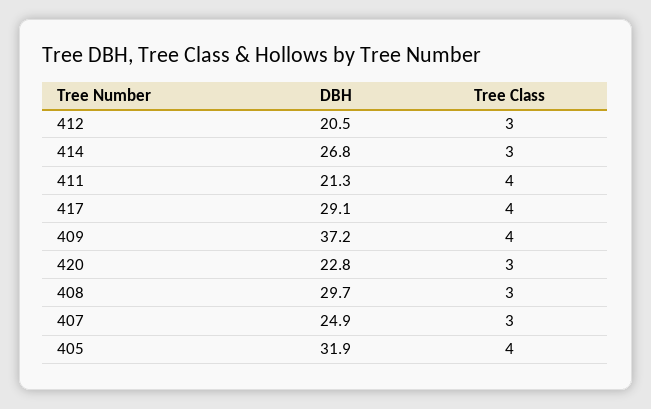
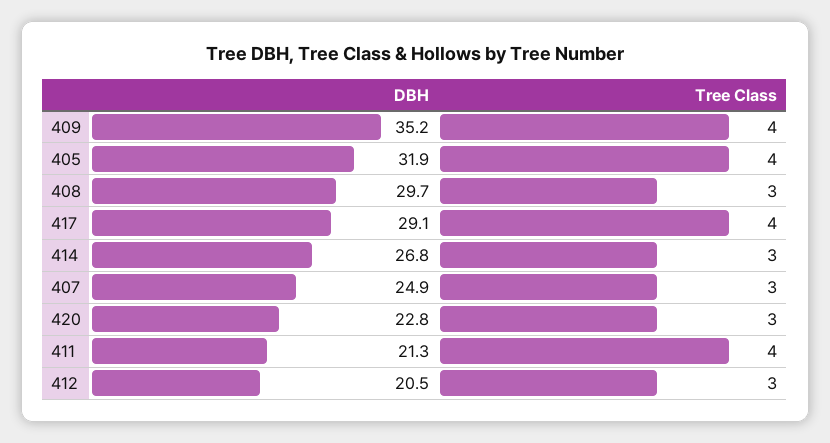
  {
    "DBH": {
      "412": 20.5,
      "414": 26.8,
      "411": 21.3,
      "417": 29.1,
-     "409": 37.2,
+     "409": 35.2,
      "420": 22.8,
      "408": 29.7,
      "407": 24.9,
      "405": 31.9
    },
    "Tree Class": {
      "412": 3,
      "414": 3,
      "411": 4,
      "417": 4,
      "409": 4,
      "420": 3,
      "408": 3,
      "407": 3,
      "405": 4
    }
  }

